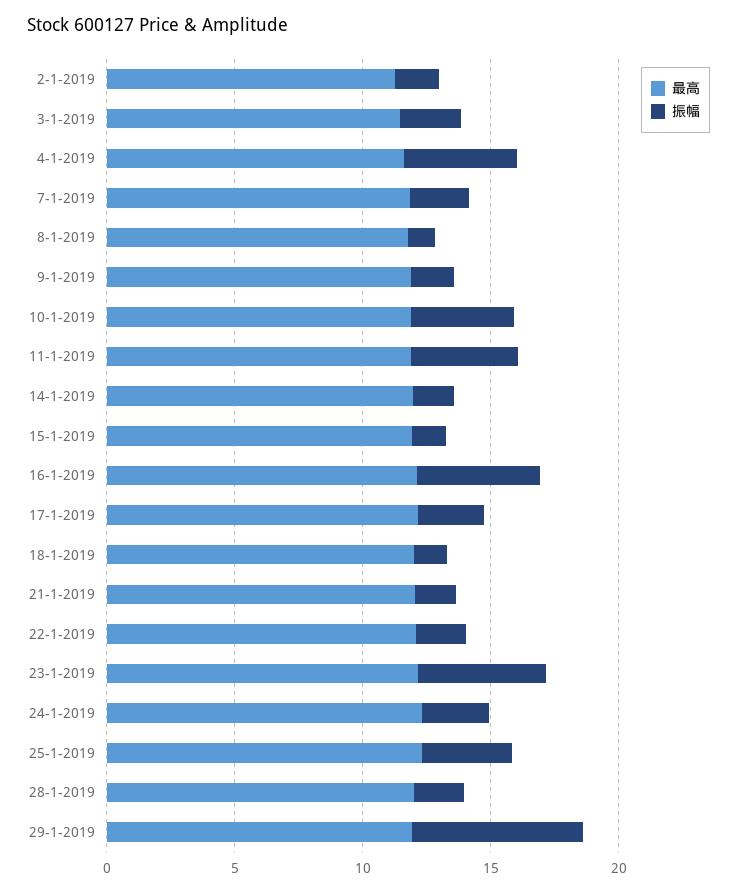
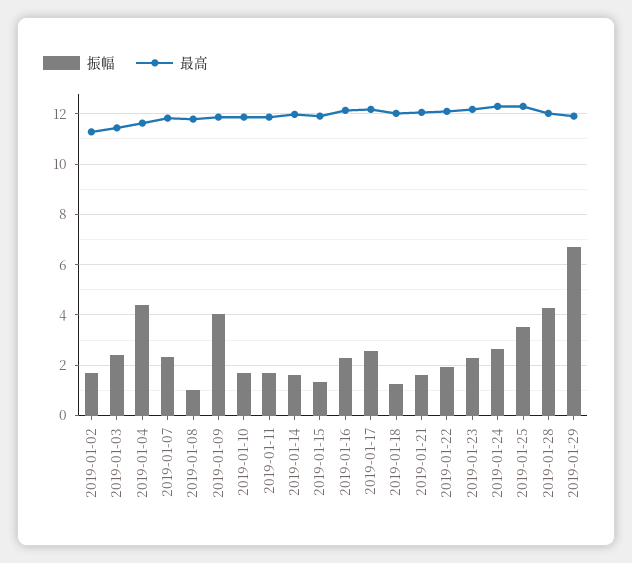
  {
    "最高": {
      "2-1-2019": 11.25,
      "3-1-2019": 11.5,
      "4-1-2019": 11.75,
      "7-1-2019": 11.75,
      "8-1-2019": 11.75,
      "9-1-2019": 11.75,
      "10-1-2019": 11.75,
      "11-1-2019": 11.75,
      "14-1-2019": 12,
      "15-1-2019": 12,
      "16-1-2019": 12.25,
      "17-1-2019": 12.25,
      "18-1-2019": 12,
      "21-1-2019": 12,
      "22-1-2019": 12,
      "23-1-2019": 12.25,
      "24-1-2019": 12.25,
      "25-1-2019": 12.25,
      "28-1-2019": 12,
      "29-1-2019": 12
    },
    "振幅": {
      "2-1-2019": 1.75,
      "3-1-2019": 2.5,
      "4-1-2019": 4.5,
      "7-1-2019": 2.25,
      "8-1-2019": 1,
-     "9-1-2019": 2,
+     "9-1-2019": 4,
-     "10-1-2019": 4,
+     "10-1-2019": 1.75,
-     "11-1-2019": 4,
+     "11-1-2019": 1.75,
      "14-1-2019": 1.5,
      "15-1-2019": 1.25,
-     "16-1-2019": 5,
+     "16-1-2019": 2.25,
      "17-1-2019": 2.5,
      "18-1-2019": 1.25,
      "21-1-2019": 1.5,
      "22-1-2019": 2,
-     "23-1-2019": 5,
+     "23-1-2019": 2.25,
      "24-1-2019": 2.75,
      "25-1-2019": 3.5,
-     "28-1-2019": 2,
+     "28-1-2019": 4.25,
      "29-1-2019": 6.75
    }
  }

